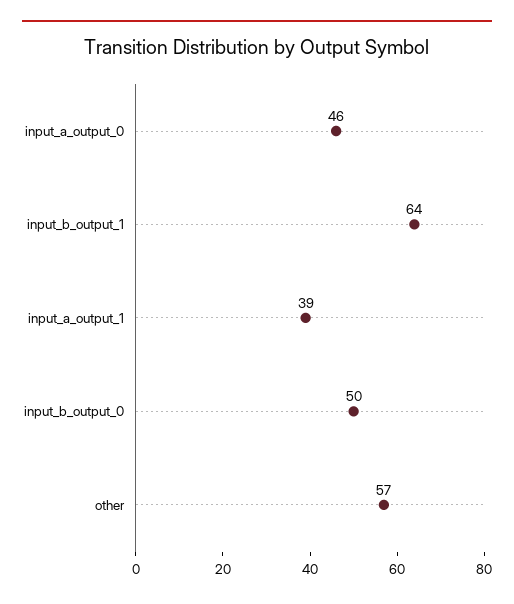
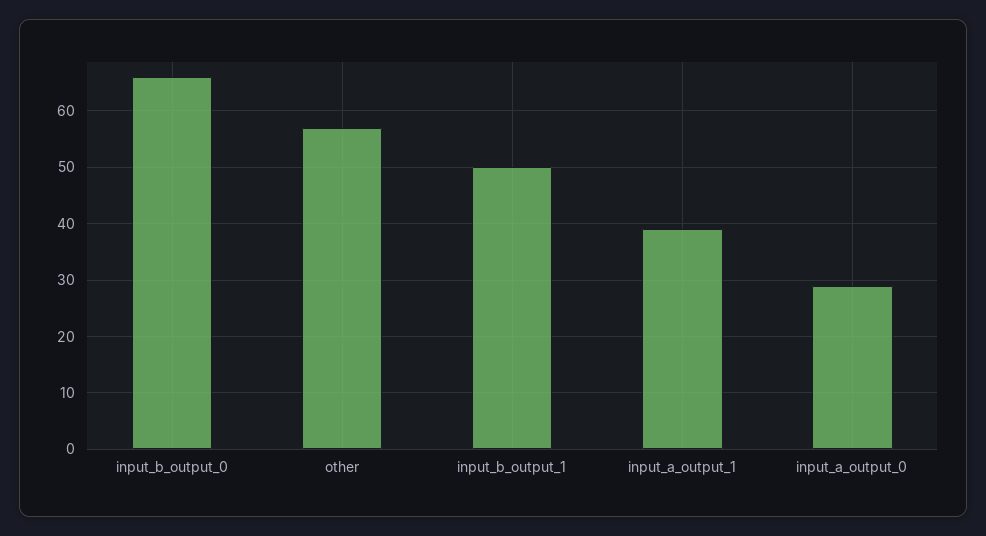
  {
-   "input_a_output_0": 46,
+   "input_a_output_0": 30,
-   "input_b_output_1": 64,
+   "input_b_output_1": 50,
    "input_a_output_1": 39,
-   "input_b_output_0": 50,
+   "input_b_output_0": 65,
    "other": 57
  }

